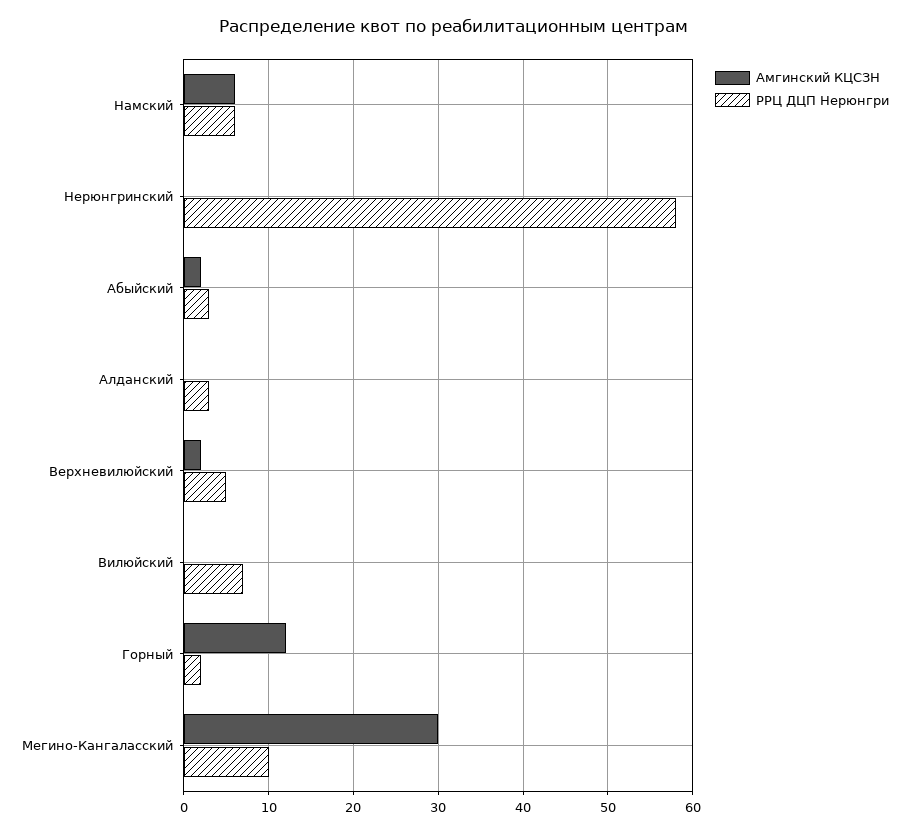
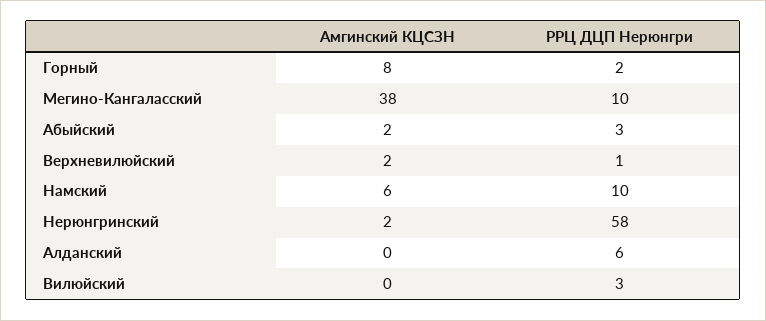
  {
    "Амгинский КЦСЗН": {
      "Hамский": 6,
-     "Hеpюнгpинский": 0,
+     "Hеpюнгpинский": 2,
      "Абыйский": 2,
      "Алданский": 0,
      "Верхневилюйский": 2,
      "Вилюйский": 0,
-     "Гоpный": 12,
+     "Гоpный": 8,
-     "Мегино-Кангаласский": 30
+     "Мегино-Кангаласский": 38
    },
    "РРЦ ДЦП Нерюнгри": {
-     "Hамский": 6,
+     "Hамский": 10,
      "Hеpюнгpинский": 58,
      "Абыйский": 3,
-     "Алданский": 3,
+     "Алданский": 6,
-     "Верхневилюйский": 5,
+     "Верхневилюйский": 1,
-     "Вилюйский": 7,
+     "Вилюйский": 3,
      "Гоpный": 2,
      "Мегино-Кангаласский": 10
    }
  }

